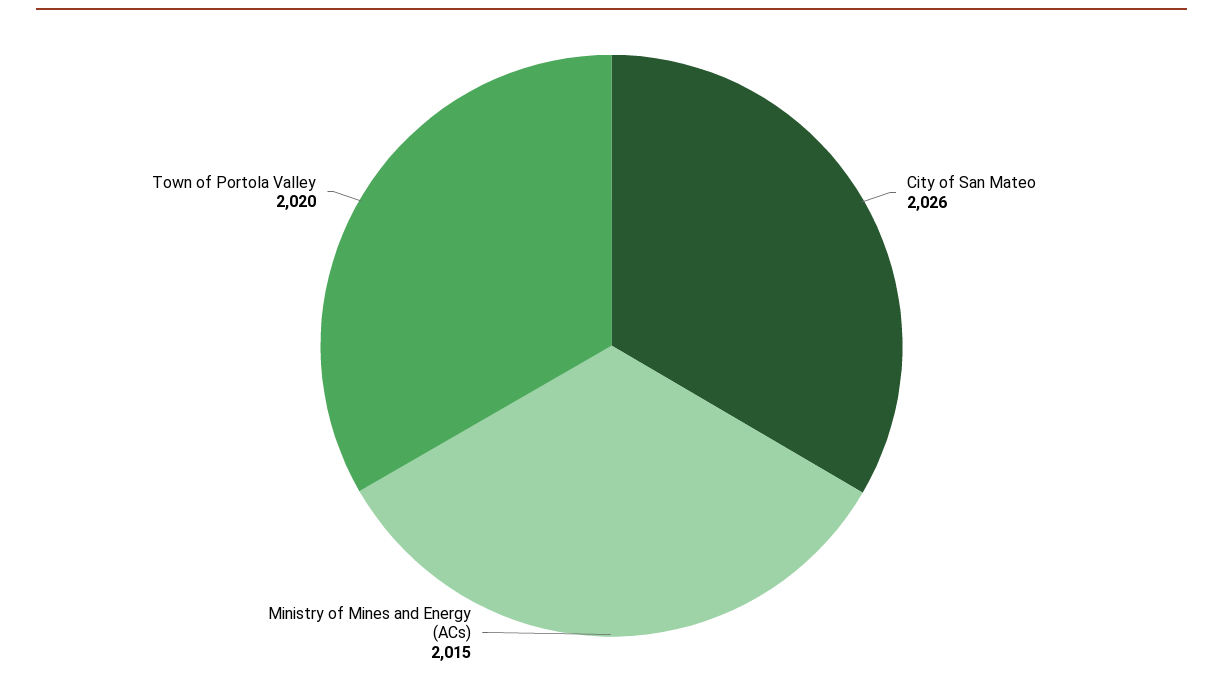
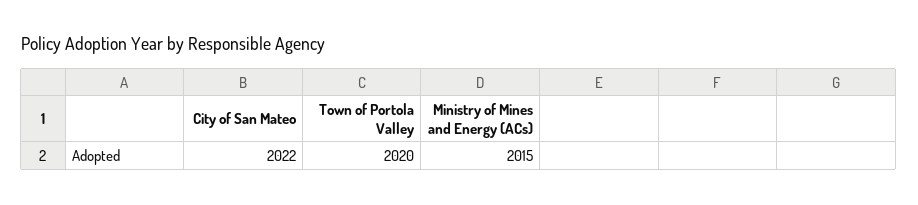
  {
-   "City of San Mateo": 2026,
+   "City of San Mateo": 2022,
    "Ministry of Mines and Energy (ACs)": 2015,
    "Town of Portola Valley": 2020
  }

